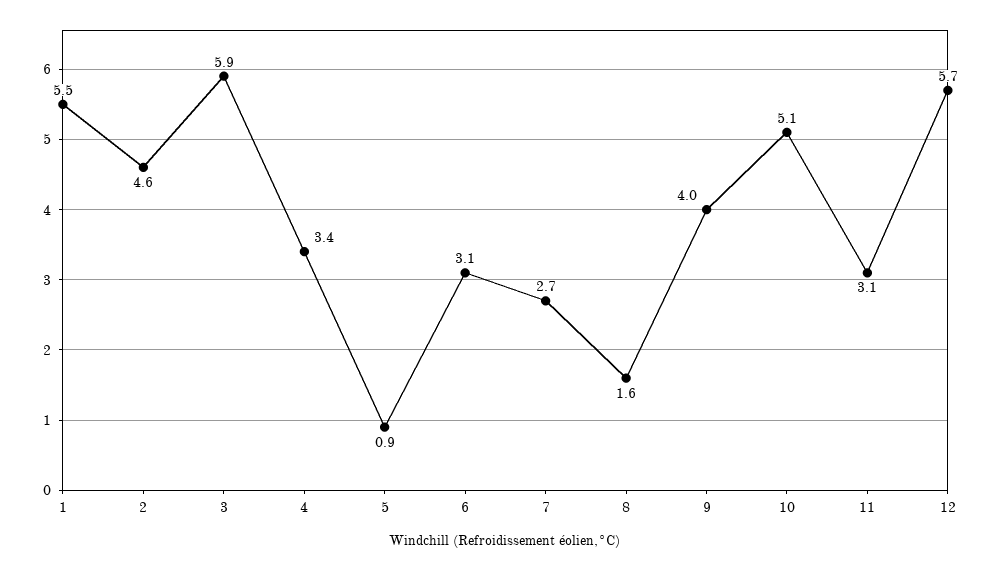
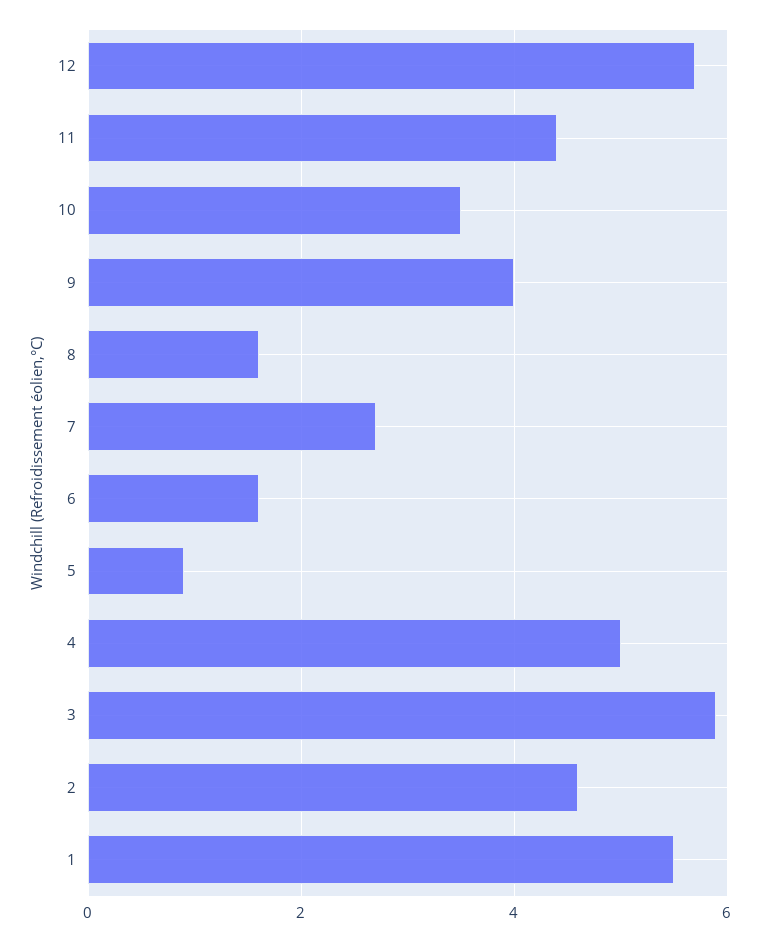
  {
    "1": 5.5,
    "2": 4.6,
    "3": 5.9,
-   "4": 3.4,
+   "4": 5,
    "5": 0.9,
-   "6": 3.1,
+   "6": 1.5,
    "7": 2.7,
    "8": 1.6,
    "9": 4,
-   "10": 5.1,
+   "10": 3.5,
-   "11": 3.1,
+   "11": 4.5,
    "12": 5.7
  }

